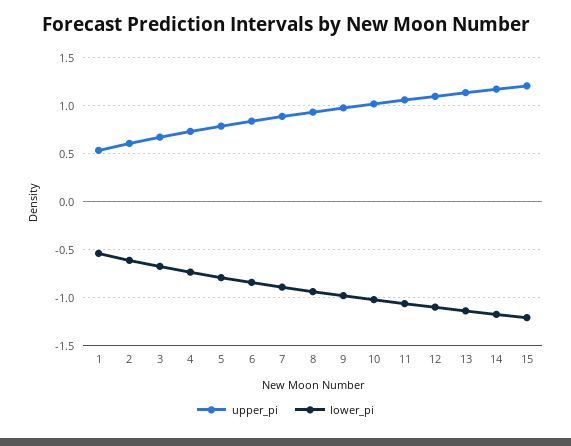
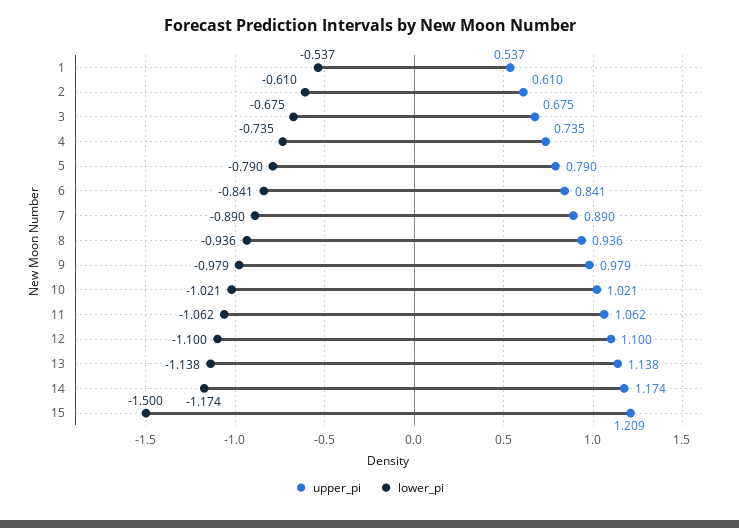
  {
    "upper_pi": {
      "1": 0.537,
      "2": 0.61,
      "3": 0.675,
      "4": 0.735,
      "5": 0.79,
      "6": 0.841,
      "7": 0.89,
      "8": 0.936,
      "9": 0.979,
      "10": 1.021,
      "11": 1.062,
      "12": 1.1,
      "13": 1.138,
      "14": 1.174,
      "15": 1.209
    },
    "lower_pi": {
      "1": -0.537,
      "2": -0.61,
      "3": -0.675,
      "4": -0.735,
      "5": -0.79,
      "6": -0.841,
      "7": -0.89,
      "8": -0.936,
      "9": -0.979,
      "10": -1.021,
      "11": -1.062,
      "12": -1.1,
      "13": -1.138,
      "14": -1.174,
-     "15": -1.2
+     "15": -1.5
    }
  }

